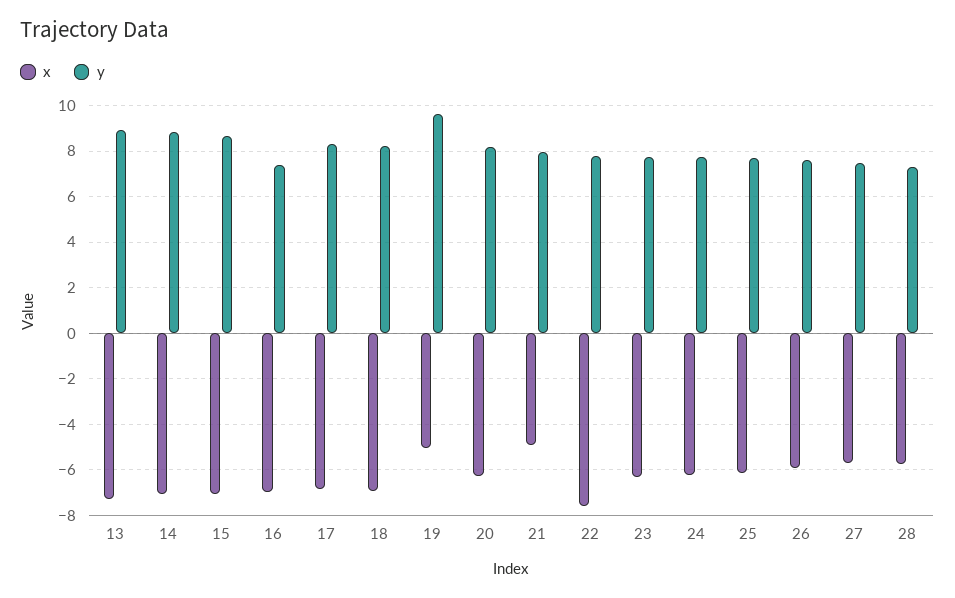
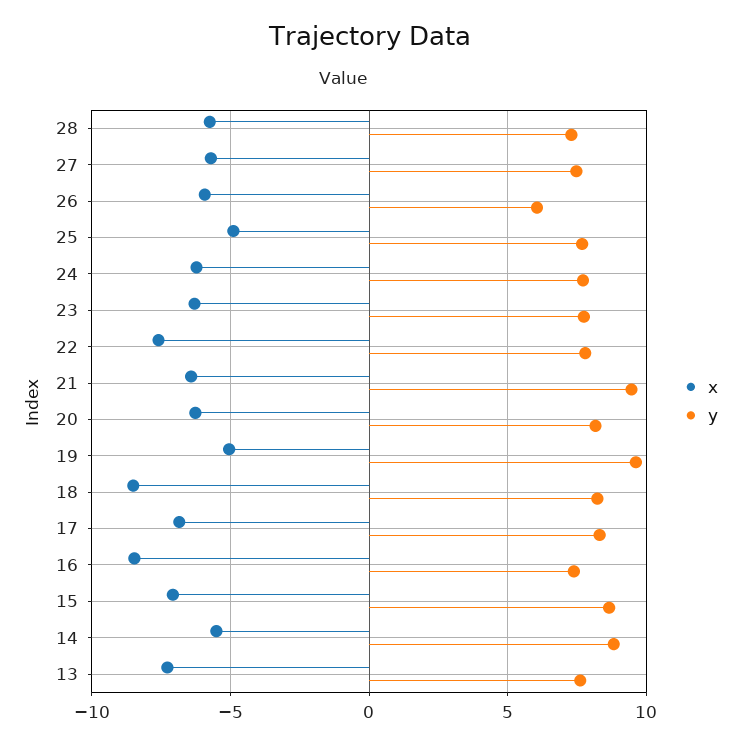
  {
    "x": {
      "13": -7.5,
-     "14": -7,
+     "14": -5.5,
      "15": -7,
-     "16": -7,
+     "16": -8.5,
      "17": -7,
-     "18": -7,
+     "18": -8.5,
      "19": -5,
      "20": -6.5,
-     "21": -5,
+     "21": -6.5,
      "22": -7.5,
      "23": -6.5,
      "24": -6,
-     "25": -6,
+     "25": -5,
      "26": -6,
      "27": -5.5,
      "28": -6
    },
    "y": {
-     "13": 9,
+     "13": 7.5,
      "14": 9,
      "15": 8.5,
      "16": 7.5,
      "17": 8.5,
      "18": 8,
      "19": 9.5,
      "20": 8,
-     "21": 8,
+     "21": 9.5,
      "22": 8,
      "23": 8,
      "24": 7.5,
      "25": 7.5,
-     "26": 7.5,
+     "26": 6,
      "27": 7.5,
      "28": 7.5
    }
  }

